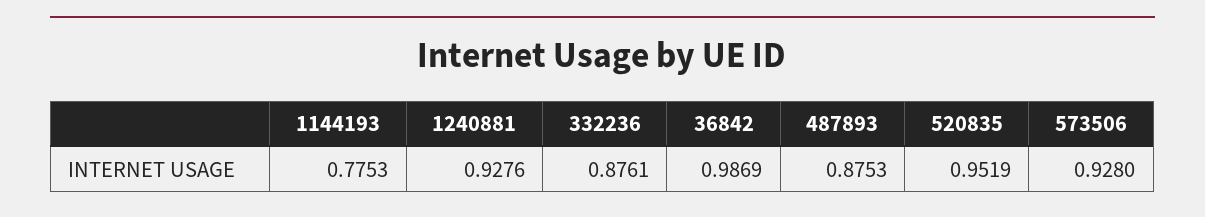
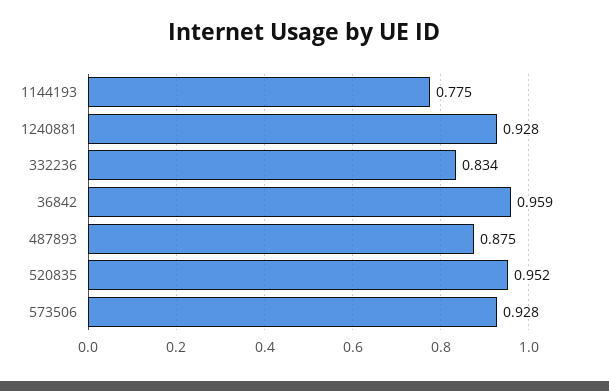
  {
    "1144193": 0.7753,
    "1240881": 0.9276,
-   "332236": 0.8761,
+   "332236": 0.834,
-   "36842": 0.9869,
+   "36842": 0.959,
    "487893": 0.8753,
    "520835": 0.9519,
    "573506": 0.928
  }

